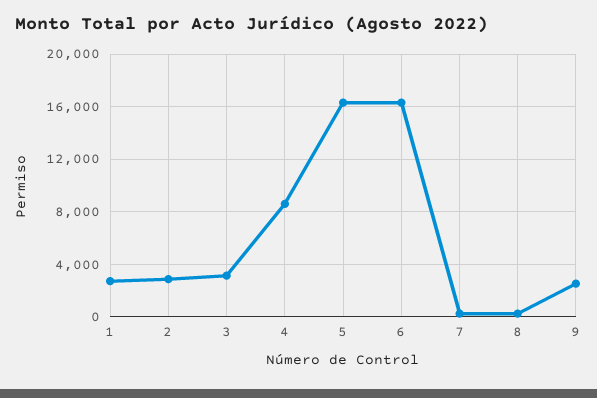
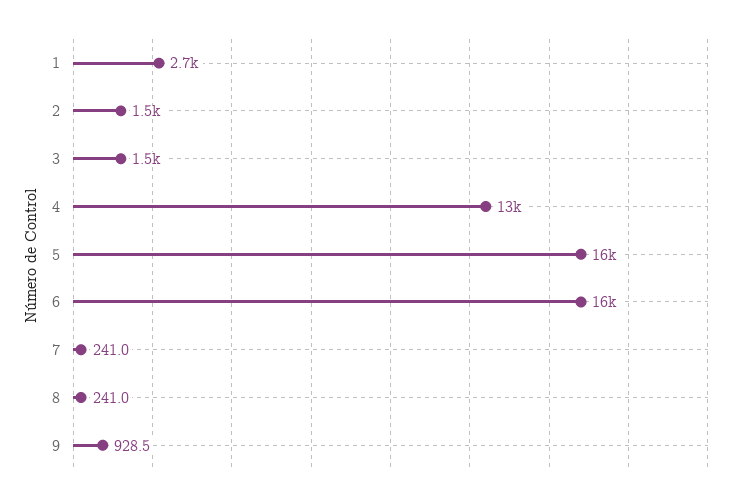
  {
    "1": 2700,
-   "2": 3000,
+   "2": 1500,
-   "3": 3000,
+   "3": 1500,
-   "4": 8500,
+   "4": 13000,
    "5": 16000,
    "6": 16000,
    "7": 241,
    "8": 241,
-   "9": 2500
+   "9": 928.5
  }

